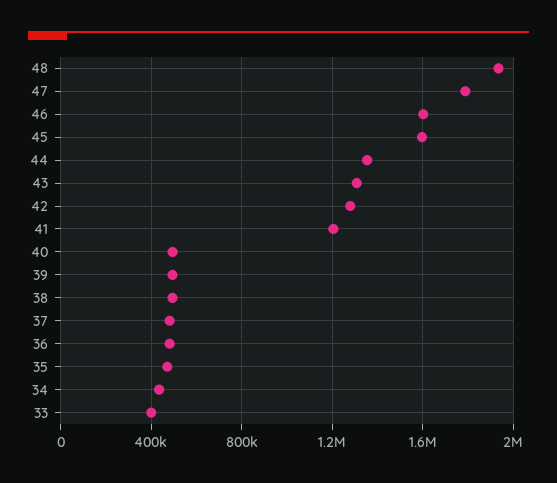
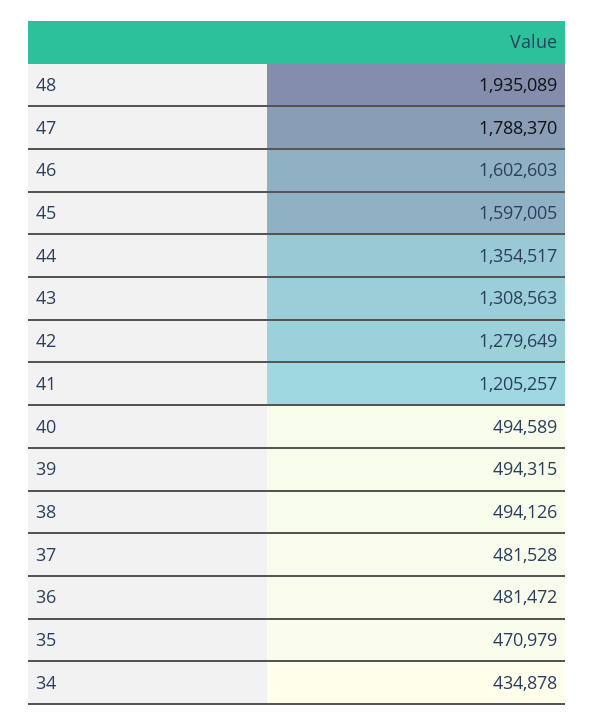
  {
    "48": 1935089,
    "47": 1788370,
    "46": 1602603,
    "45": 1597005,
    "44": 1354517,
    "43": 1308563,
    "42": 1279649,
    "41": 1205257,
    "40": 494589,
    "39": 494315,
    "38": 494126,
    "37": 481528,
    "36": 481472,
    "35": 470979,
-   "34": 434878,
+   "34": 434878
-   "33": 400000
  }

